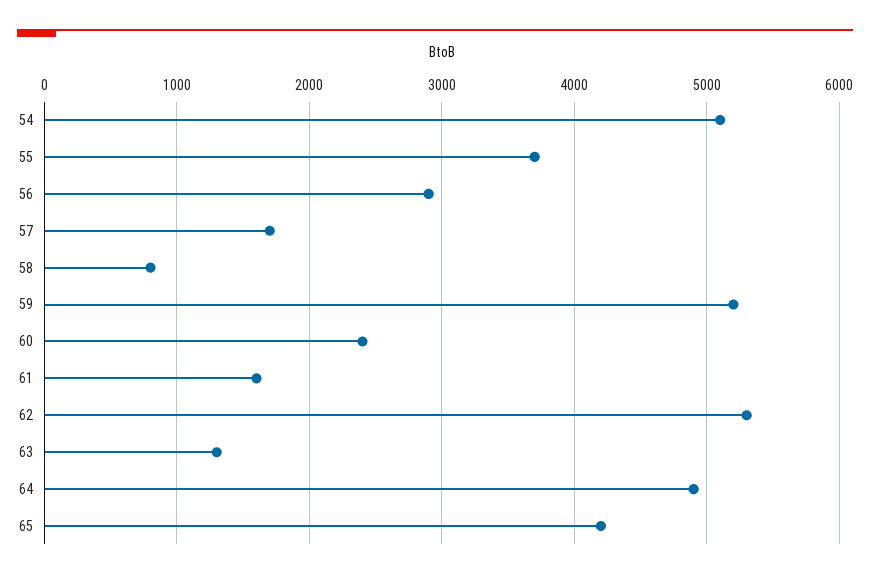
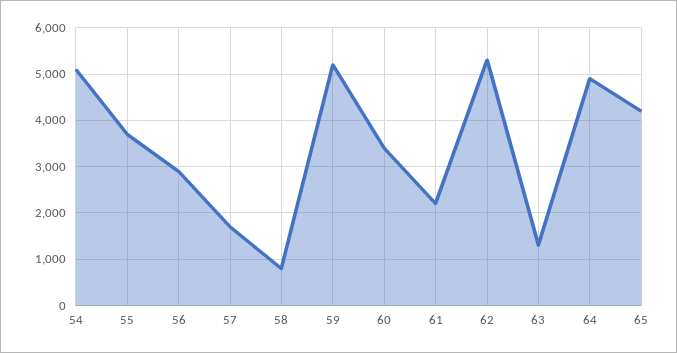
  {
    "54": 5100,
    "55": 3700,
    "56": 2900,
    "57": 1700,
    "58": 800,
    "59": 5200,
-   "60": 2400,
+   "60": 3400,
-   "61": 1600,
+   "61": 2200,
    "62": 5300,
    "63": 1300,
    "64": 4900,
    "65": 4200
  }

